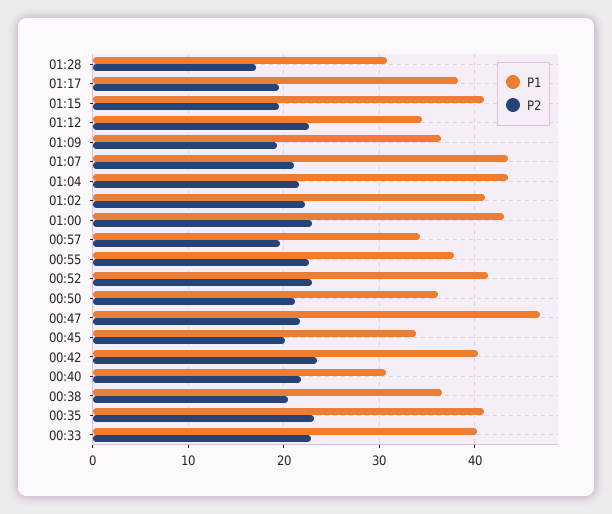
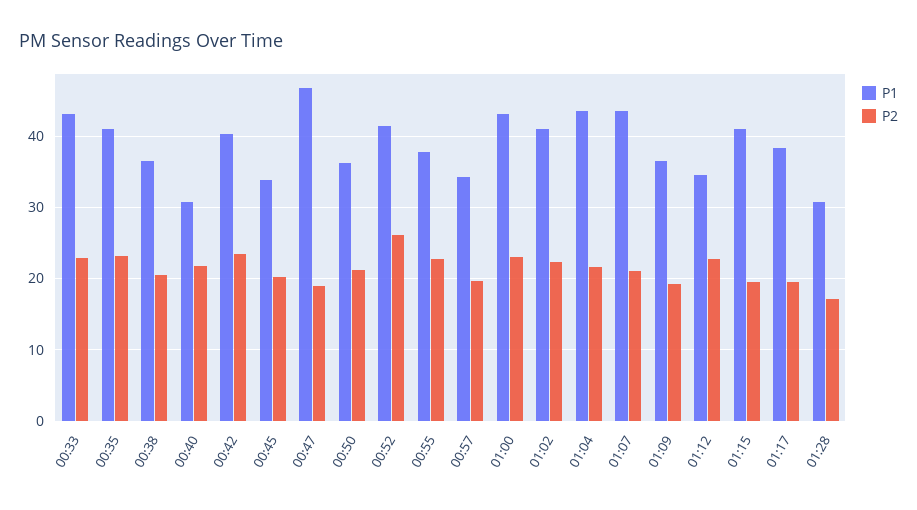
  {
    "P1": {
      "01:28": 31,
      "01:17": 38,
      "01:15": 41,
      "01:12": 35,
      "01:09": 37,
      "01:07": 43,
      "01:04": 44,
      "01:02": 41,
      "01:00": 43,
      "00:57": 34,
      "00:55": 38,
      "00:52": 41,
      "00:50": 36,
      "00:47": 47,
      "00:45": 34,
      "00:42": 40,
      "00:40": 31,
      "00:38": 37,
      "00:35": 41,
-     "00:33": 40
+     "00:33": 43
    },
    "P2": {
      "01:28": 17,
      "01:17": 20,
      "01:15": 20,
      "01:12": 23,
      "01:09": 19,
      "01:07": 21,
      "01:04": 22,
      "01:02": 22,
      "01:00": 23,
      "00:57": 20,
      "00:55": 23,
-     "00:52": 23,
+     "00:52": 26,
      "00:50": 21,
-     "00:47": 22,
+     "00:47": 19,
      "00:45": 20,
      "00:42": 23,
      "00:40": 22,
      "00:38": 20,
      "00:35": 23,
      "00:33": 23
    }
  }

